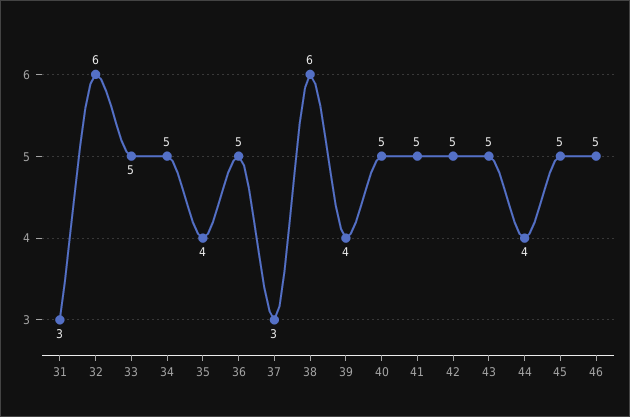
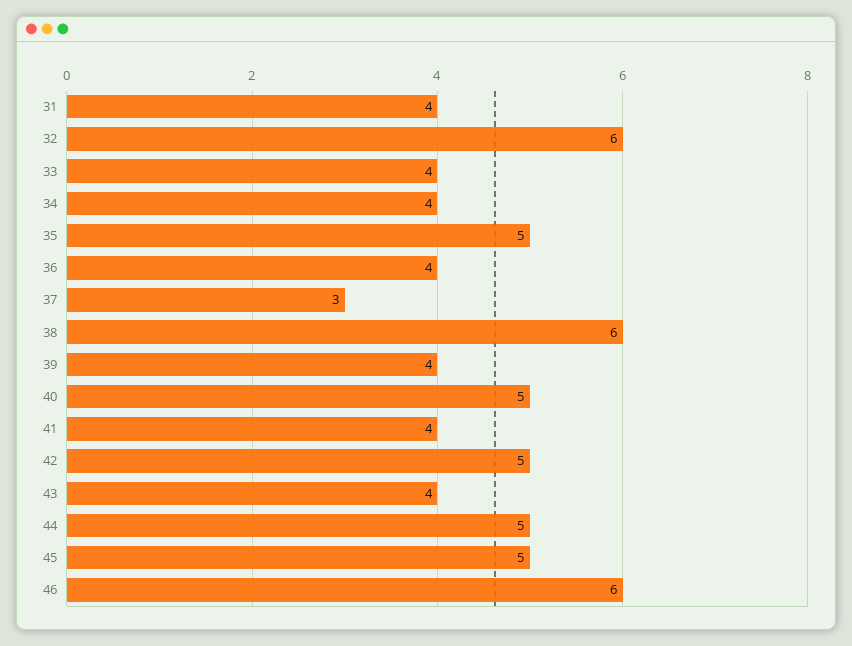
  {
-   "31": 3,
+   "31": 4,
    "32": 6,
-   "33": 5,
+   "33": 4,
-   "34": 5,
+   "34": 4,
-   "35": 4,
+   "35": 5,
-   "36": 5,
+   "36": 4,
    "37": 3,
    "38": 6,
    "39": 4,
    "40": 5,
-   "41": 5,
+   "41": 4,
    "42": 5,
-   "43": 5,
+   "43": 4,
-   "44": 4,
+   "44": 5,
    "45": 5,
-   "46": 5
+   "46": 6
  }

